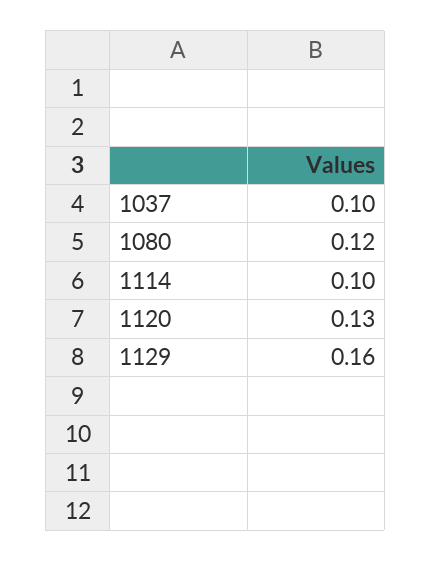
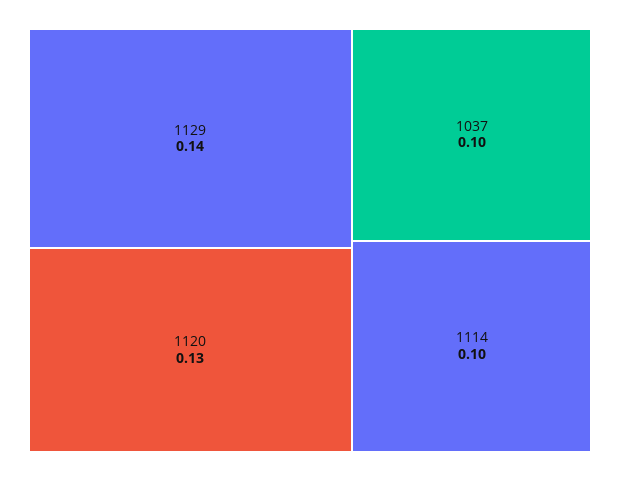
  {
    "1037": 0.1,
-   "1080": 0.12,
    "1114": 0.1,
    "1120": 0.13,
-   "1129": 0.16
+   "1129": 0.14
  }

